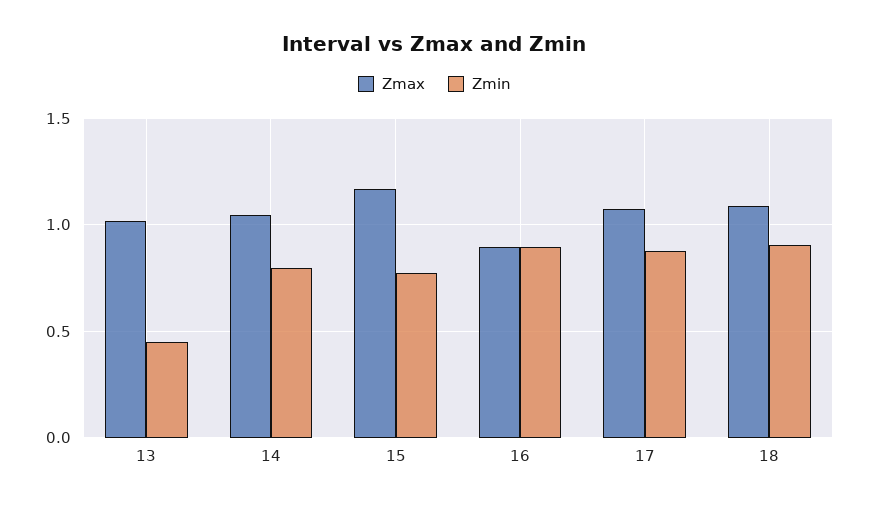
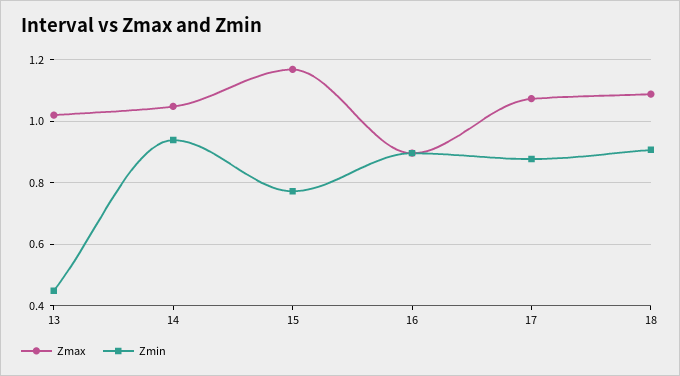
  {
    "Zmax": {
      "13": 1.02,
      "14": 1.04,
      "15": 1.16,
      "16": 0.9,
      "17": 1.08,
      "18": 1.08
    },
    "Zmin": {
      "13": 0.44,
-     "14": 0.8,
+     "14": 0.94,
      "15": 0.78,
      "16": 0.9,
      "17": 0.88,
      "18": 0.9
    }
  }

